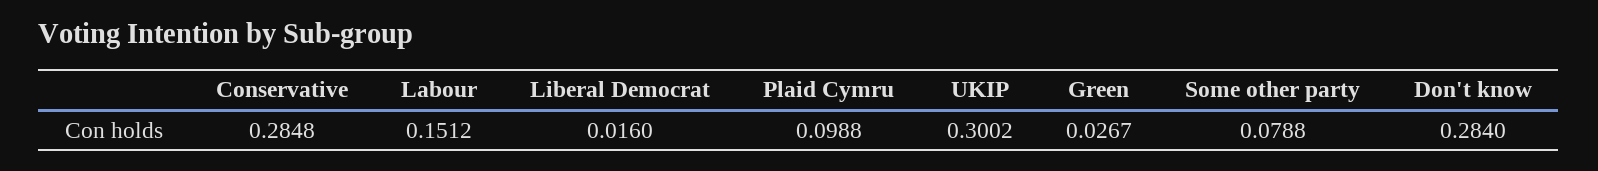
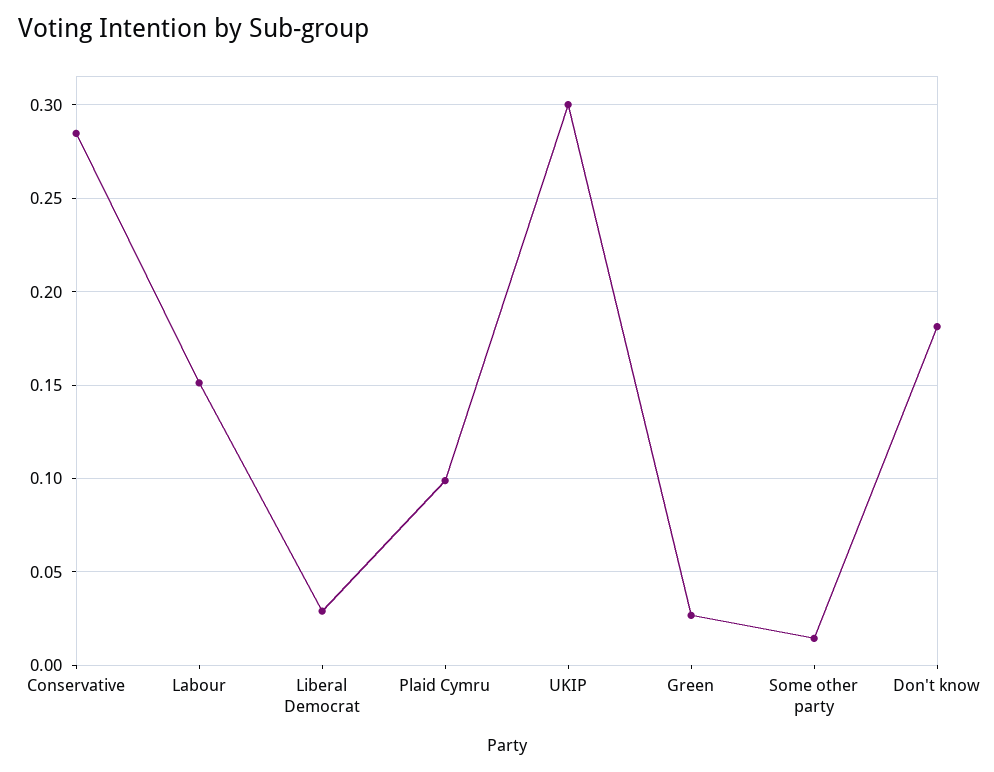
  {
    "Conservative": 0.2848,
    "Labour": 0.1512,
-   "Liberal Democrat": 0.016,
+   "Liberal Democrat": 0.03,
    "Plaid Cymru": 0.0988,
    "UKIP": 0.3002,
    "Green": 0.0267,
-   "Some other party": 0.0788,
+   "Some other party": 0.015,
-   "Don't know": 0.284
+   "Don't know": 0.18
  }

